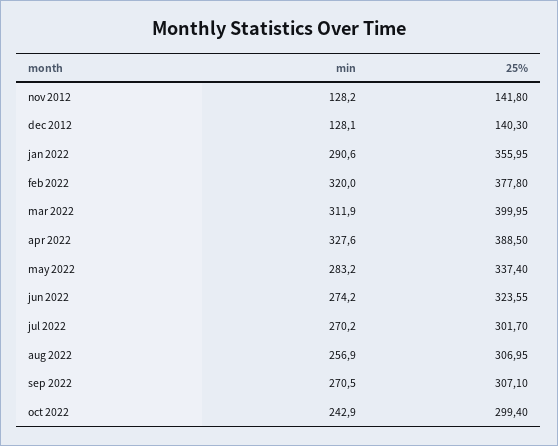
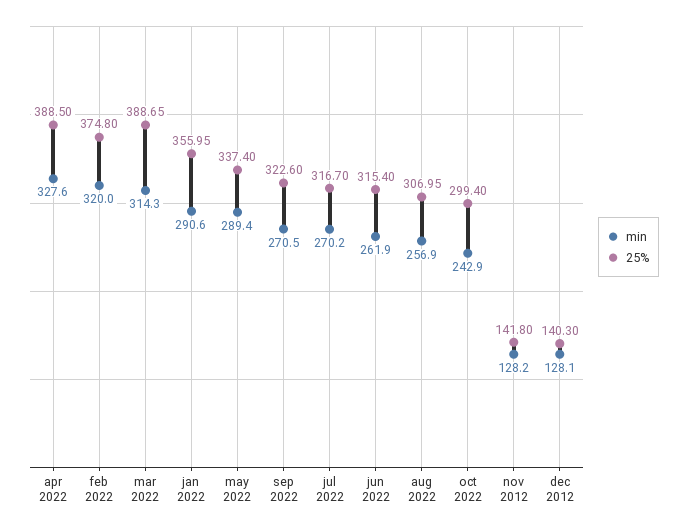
  {
    "min": {
      "nov 2012": 128.2,
      "dec 2012": 128.1,
      "jan 2022": 290.6,
      "feb 2022": 320,
-     "mar 2022": 311.9,
+     "mar 2022": 314.3,
      "apr 2022": 327.6,
-     "may 2022": 283.2,
+     "may 2022": 289.4,
-     "jun 2022": 274.2,
+     "jun 2022": 261.9,
      "jul 2022": 270.2,
      "aug 2022": 256.9,
      "sep 2022": 270.5,
      "oct 2022": 242.9
    },
    "25%": {
      "nov 2012": 141.8,
      "dec 2012": 140.3,
      "jan 2022": 355.95,
-     "feb 2022": 377.8,
+     "feb 2022": 374.8,
-     "mar 2022": 399.95,
+     "mar 2022": 388.65,
      "apr 2022": 388.5,
      "may 2022": 337.4,
-     "jun 2022": 323.55,
+     "jun 2022": 315.4,
-     "jul 2022": 301.7,
+     "jul 2022": 316.7,
      "aug 2022": 306.95,
-     "sep 2022": 307.1,
+     "sep 2022": 322.6,
      "oct 2022": 299.4
    }
  }

